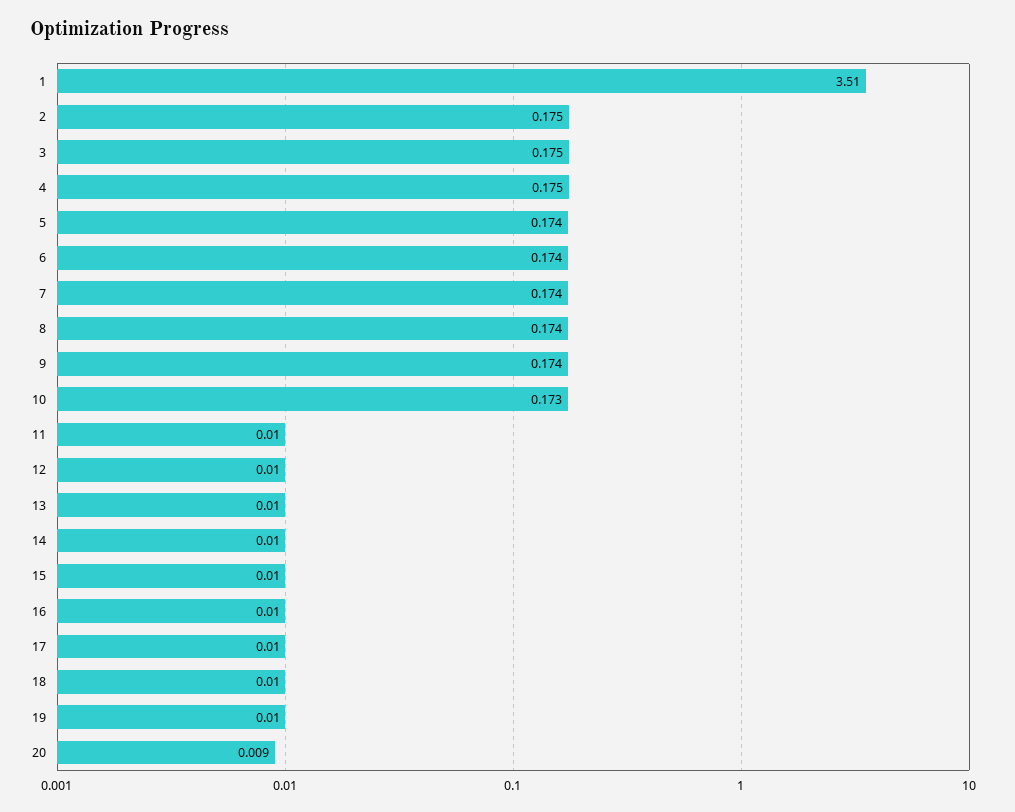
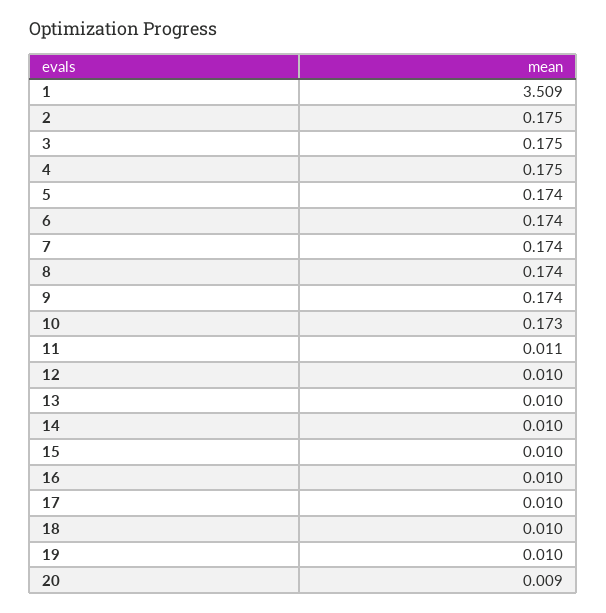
  {
-   "1": 3.51,
+   "1": 3.509,
    "2": 0.175,
    "3": 0.175,
    "4": 0.175,
    "5": 0.174,
    "6": 0.174,
    "7": 0.174,
    "8": 0.174,
    "9": 0.174,
    "10": 0.173,
-   "11": 0.01,
+   "11": 0.011,
    "12": 0.01,
    "13": 0.01,
    "14": 0.01,
    "15": 0.01,
    "16": 0.01,
    "17": 0.01,
    "18": 0.01,
    "19": 0.01,
    "20": 0.009
  }

